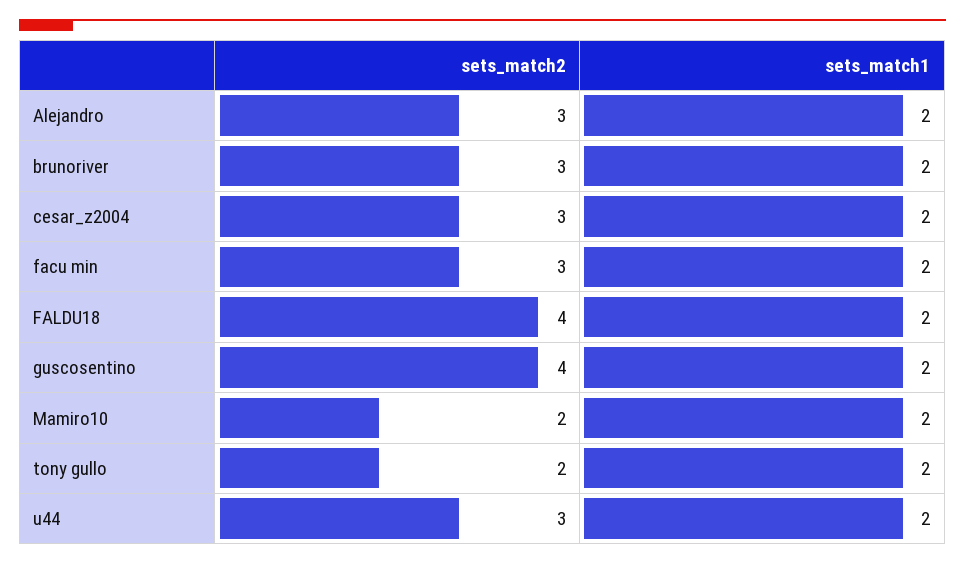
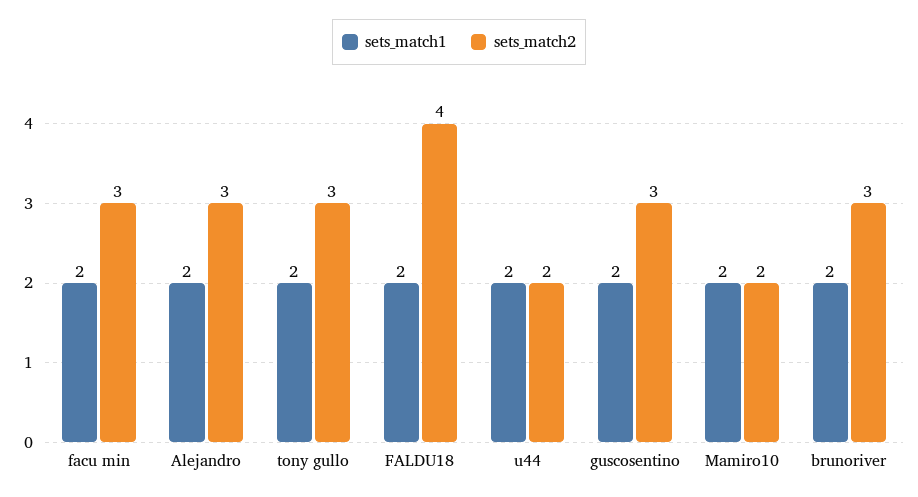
  {
    "sets_match2": {
      "Alejandro": 3,
      "brunoriver": 3,
-     "cesar_z2004": 3,
      "facu min": 3,
      "FALDU18": 4,
-     "guscosentino": 4,
+     "guscosentino": 3,
      "Mamiro10": 2,
-     "tony gullo": 2,
+     "tony gullo": 3,
-     "u44": 3
+     "u44": 2
    },
    "sets_match1": {
      "Alejandro": 2,
      "brunoriver": 2,
-     "cesar_z2004": 2,
      "facu min": 2,
      "FALDU18": 2,
      "guscosentino": 2,
      "Mamiro10": 2,
      "tony gullo": 2,
      "u44": 2
    }
  }

